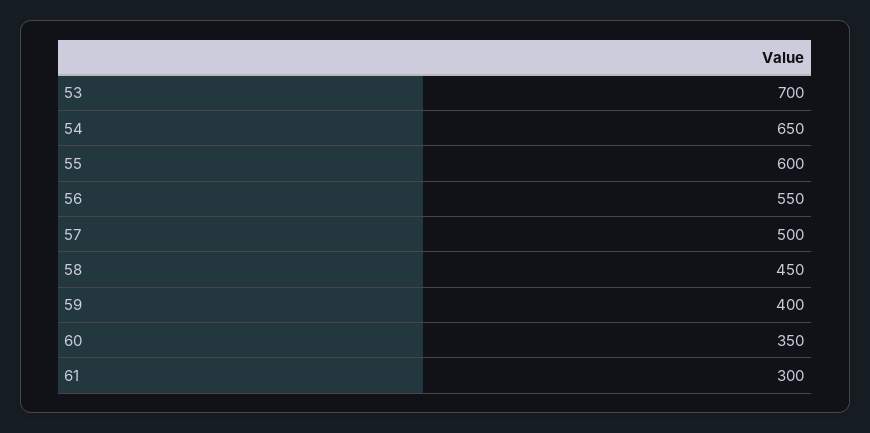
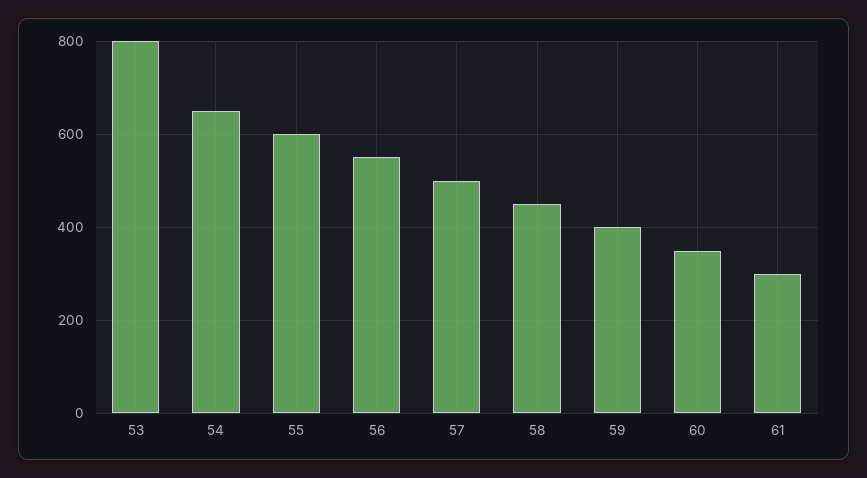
  {
-   "53": 700,
+   "53": 800,
    "54": 650,
    "55": 600,
    "56": 550,
    "57": 500,
    "58": 450,
    "59": 400,
    "60": 350,
    "61": 300
  }

